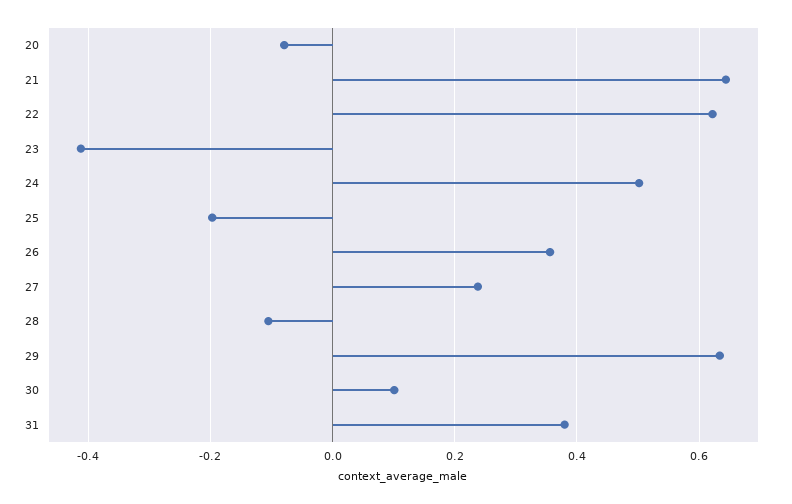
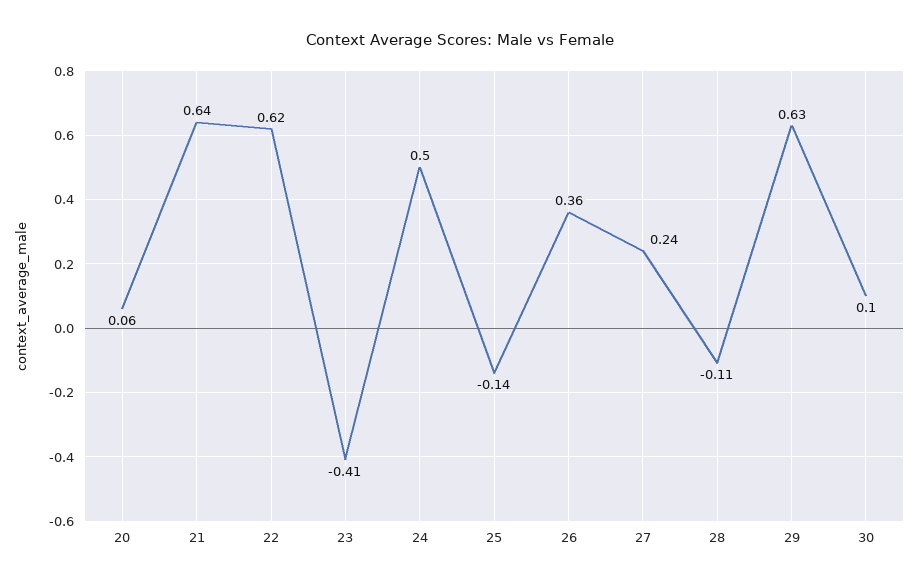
  {
-   "20": -0.08,
+   "20": 0.06,
    "21": 0.64,
    "22": 0.62,
    "23": -0.41,
    "24": 0.5,
-   "25": -0.2,
+   "25": -0.14,
    "26": 0.36,
    "27": 0.24,
    "28": -0.11,
    "29": 0.63,
-   "30": 0.1,
+   "30": 0.1
-   "31": 0.38
  }

